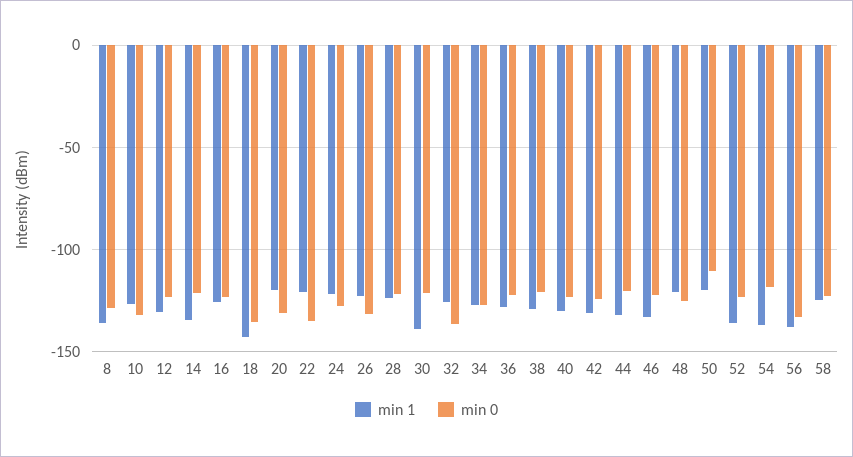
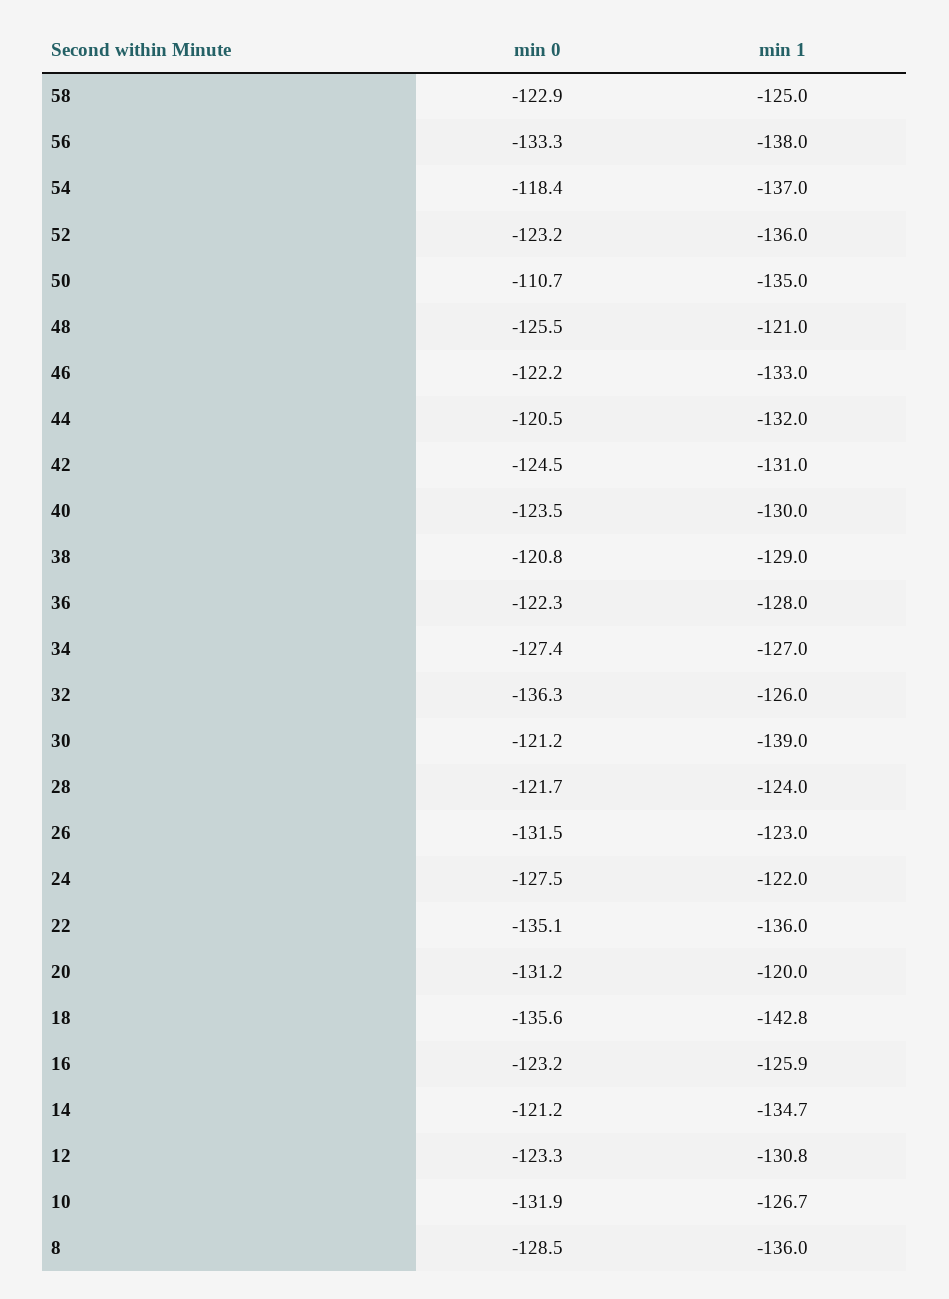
  {
    "min 1": {
      "8": -136,
      "10": -126.7,
      "12": -130.8,
      "14": -134.7,
      "16": -125.9,
      "18": -142.8,
      "20": -120,
-     "22": -120,
+     "22": -136,
      "24": -122,
      "26": -123,
      "28": -124,
      "30": -139,
      "32": -126,
      "34": -127,
      "36": -128,
      "38": -129,
      "40": -130,
      "42": -131,
      "44": -132,
      "46": -133,
      "48": -121,
-     "50": -120,
+     "50": -135,
      "52": -136,
      "54": -137,
      "56": -138,
      "58": -125
    },
    "min 0": {
      "8": -128.5,
      "10": -131.9,
      "12": -123.3,
      "14": -121.2,
      "16": -123.2,
      "18": -135.6,
      "20": -131.2,
      "22": -135.1,
      "24": -127.5,
      "26": -131.5,
      "28": -121.7,
      "30": -121.2,
      "32": -136.3,
      "34": -127.4,
      "36": -122.3,
      "38": -120.8,
      "40": -123.5,
      "42": -124.5,
      "44": -120.5,
      "46": -122.2,
      "48": -125.5,
      "50": -110.7,
      "52": -123.2,
      "54": -118.4,
      "56": -133.3,
      "58": -122.9
    }
  }

